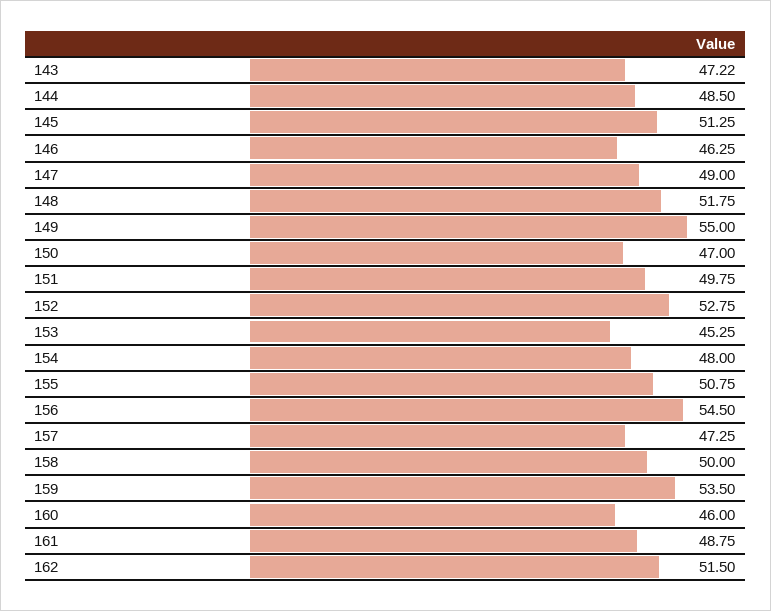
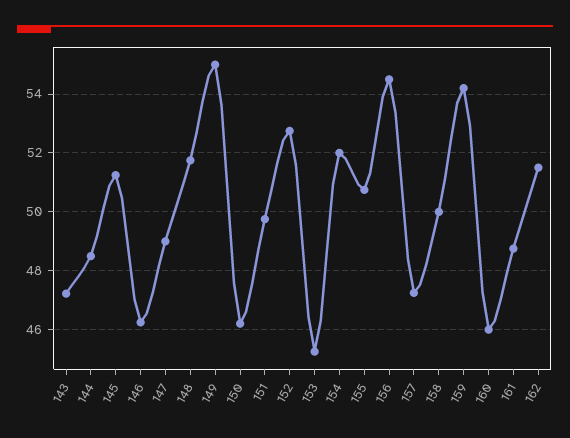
  {
    "143": 47.22,
    "144": 48.5,
    "145": 51.25,
    "146": 46.25,
    "147": 49,
    "148": 51.75,
    "149": 55,
-   "150": 47,
+   "150": 46.25,
    "151": 49.75,
    "152": 52.75,
    "153": 45.25,
-   "154": 48,
+   "154": 52,
    "155": 50.75,
    "156": 54.5,
    "157": 47.25,
    "158": 50,
-   "159": 53.5,
+   "159": 54.25,
    "160": 46,
    "161": 48.75,
    "162": 51.5
  }

